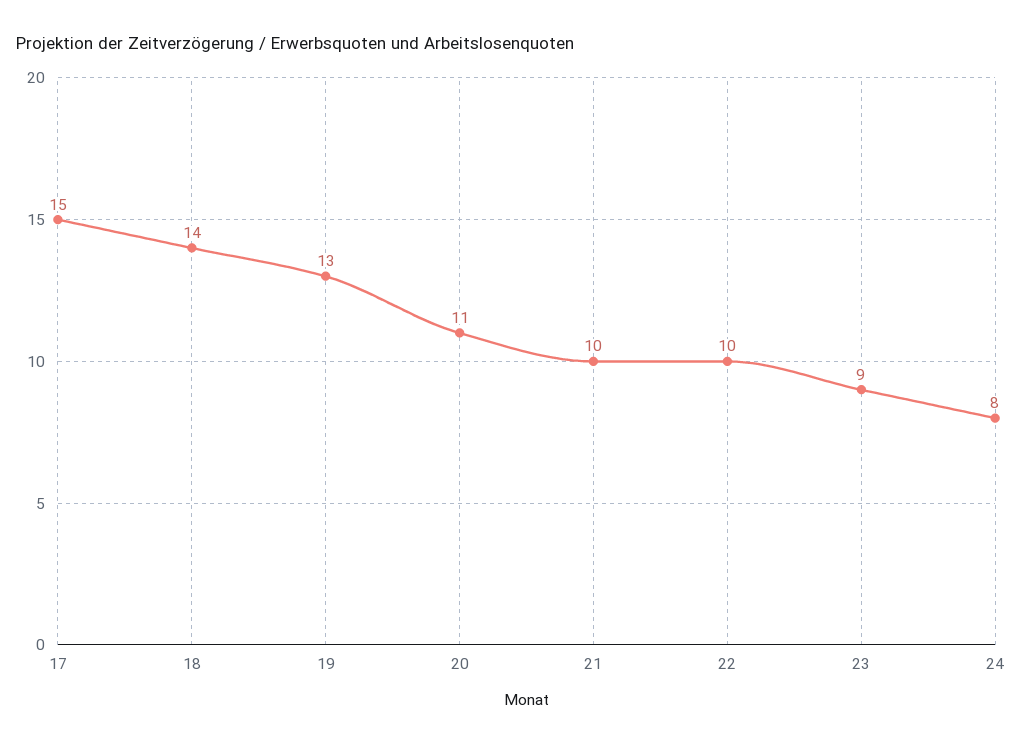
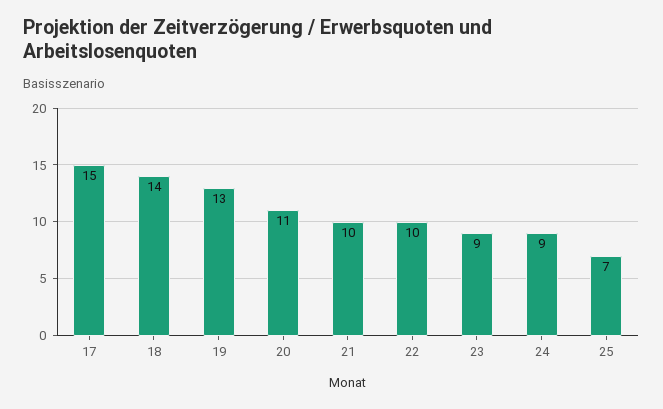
  {
    "17": 15,
    "18": 14,
    "19": 13,
    "20": 11,
    "21": 10,
    "22": 10,
    "23": 9,
-   "24": 8
+   "24": 9,
+   "25": 7
  }

